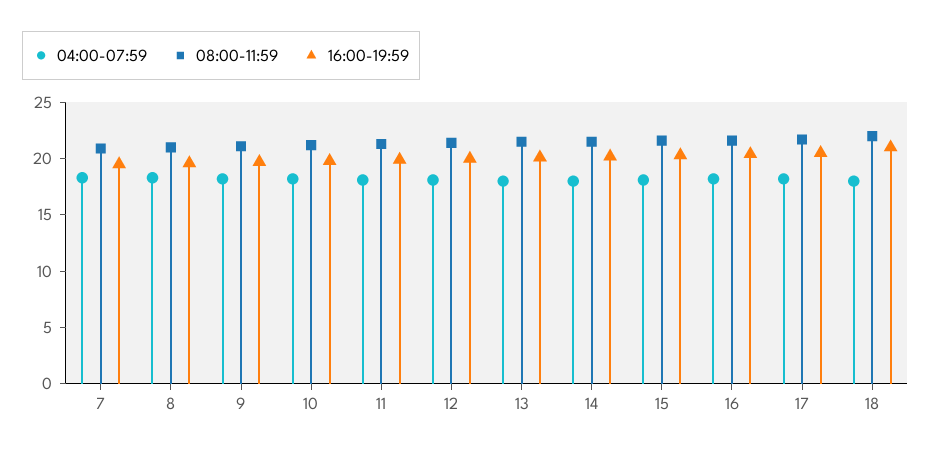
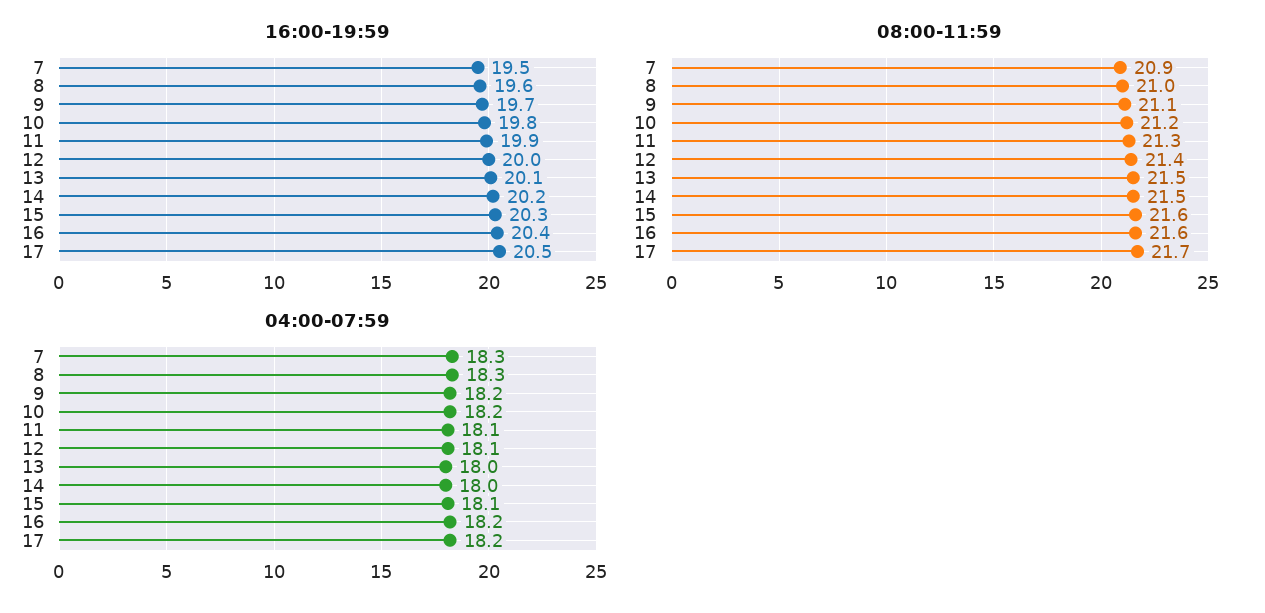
  {
    "04:00-07:59": {
      "7": 18.3,
      "8": 18.3,
      "9": 18.2,
      "10": 18.2,
      "11": 18.1,
      "12": 18.1,
      "13": 18,
      "14": 18,
      "15": 18.1,
      "16": 18.2,
-     "17": 18.2,
+     "17": 18.2
-     "18": 18
    },
    "08:00-11:59": {
      "7": 20.9,
      "8": 21,
      "9": 21.1,
      "10": 21.2,
      "11": 21.3,
      "12": 21.4,
      "13": 21.5,
      "14": 21.5,
      "15": 21.6,
      "16": 21.6,
-     "17": 21.7,
+     "17": 21.7
-     "18": 22
    },
    "16:00-19:59": {
      "7": 19.5,
      "8": 19.6,
      "9": 19.7,
      "10": 19.8,
      "11": 19.9,
      "12": 20,
      "13": 20.1,
      "14": 20.2,
      "15": 20.3,
      "16": 20.4,
-     "17": 20.5,
+     "17": 20.5
-     "18": 21
    }
  }

